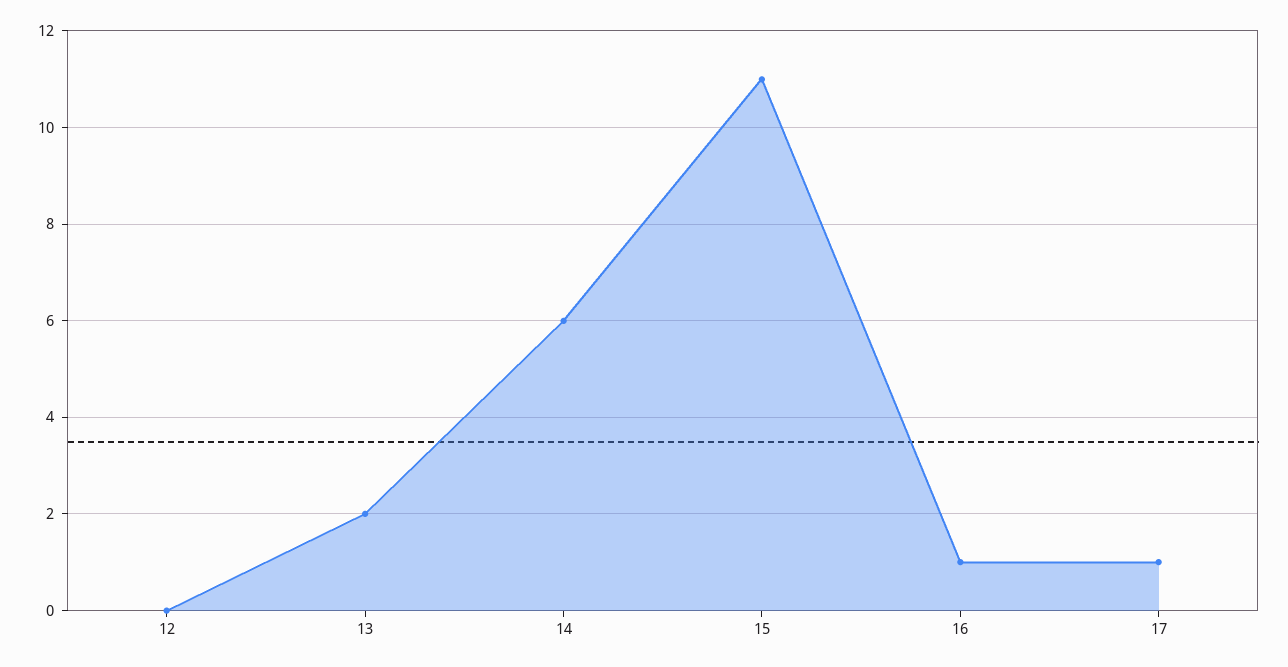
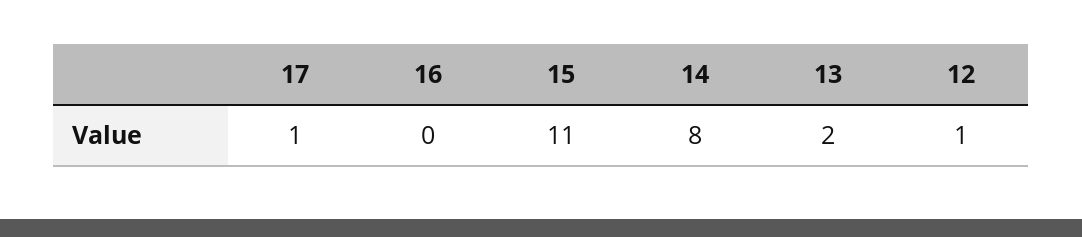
  {
-   "12": 0,
+   "12": 1,
    "13": 2,
-   "14": 6,
+   "14": 8,
    "15": 11,
-   "16": 1,
+   "16": 0,
    "17": 1
  }

